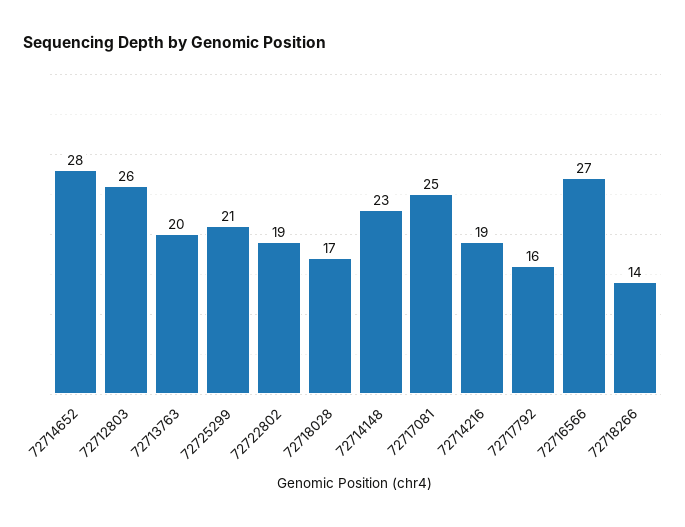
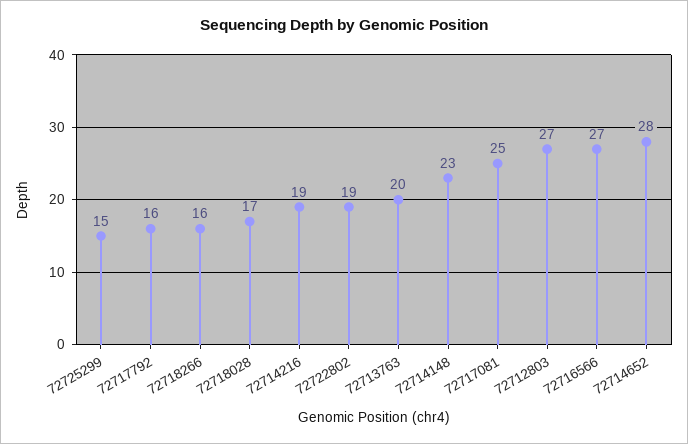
  {
    "72714652": 28,
-   "72712803": 26,
+   "72712803": 27,
    "72713763": 20,
-   "72725299": 21,
+   "72725299": 15,
    "72722802": 19,
    "72718028": 17,
    "72714148": 23,
    "72717081": 25,
    "72714216": 19,
    "72717792": 16,
    "72716566": 27,
-   "72718266": 14
+   "72718266": 16
  }

